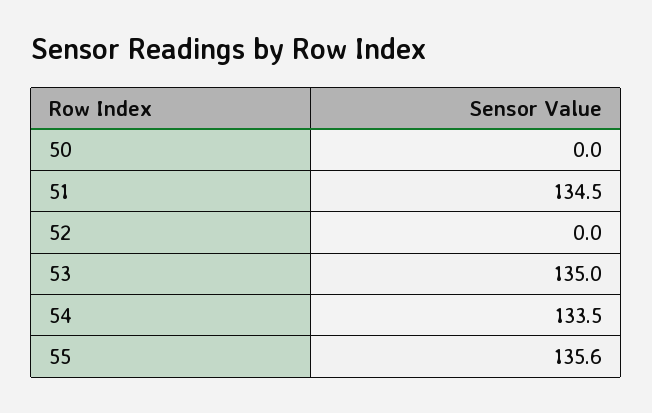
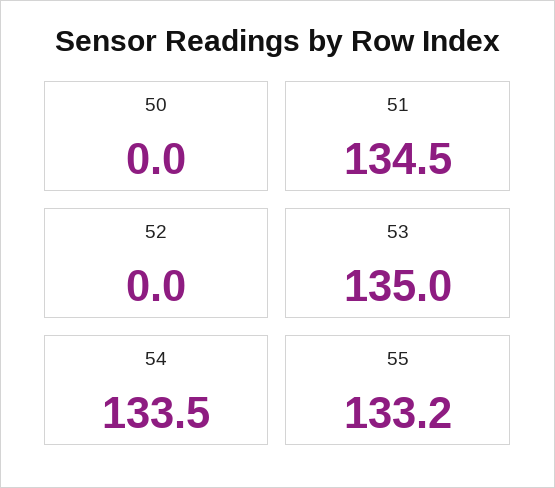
  {
    "50": 0,
    "51": 134.5,
    "52": 0,
    "53": 135,
    "54": 133.5,
-   "55": 135.6
+   "55": 133.2
  }

